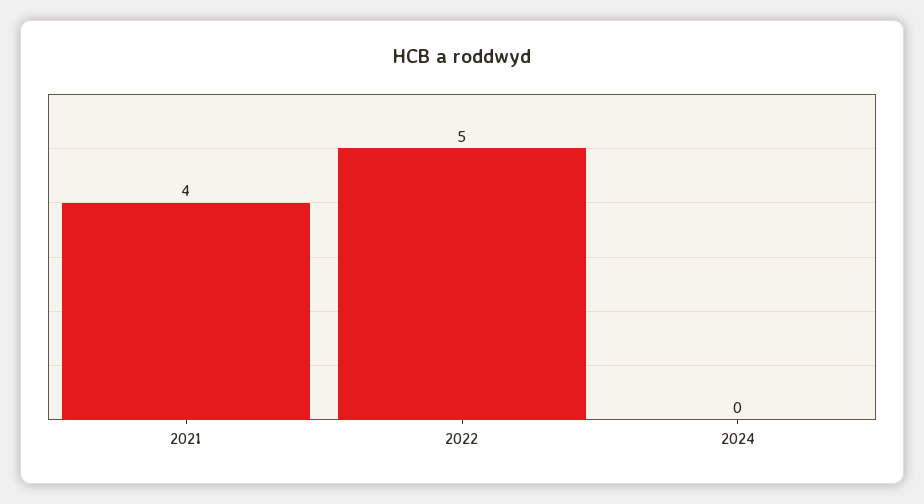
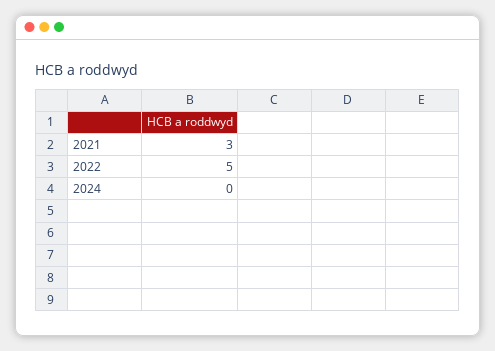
  {
-   "2021": 4,
+   "2021": 3,
    "2022": 5,
    "2024": 0
  }

